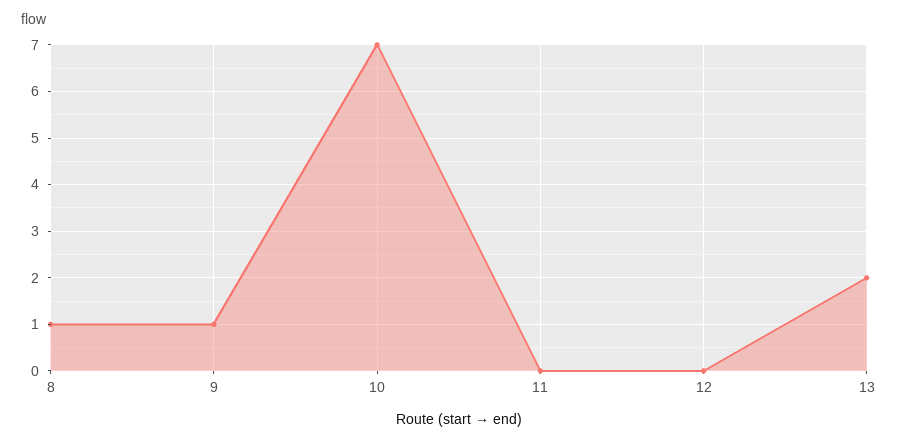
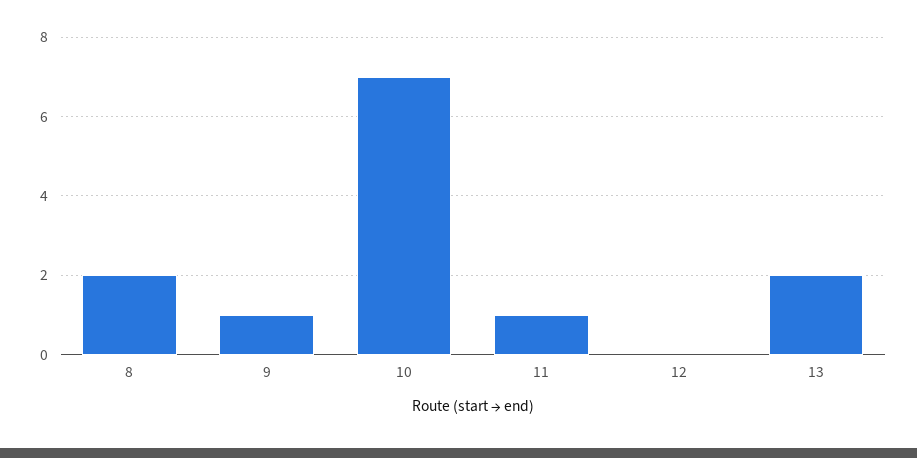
  {
-   "8": 1,
+   "8": 2,
    "9": 1,
    "10": 7,
-   "11": 0,
+   "11": 1,
    "12": 0,
    "13": 2
  }

